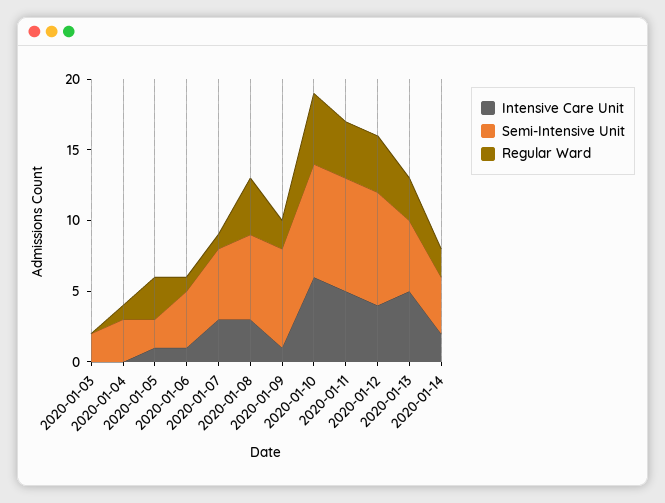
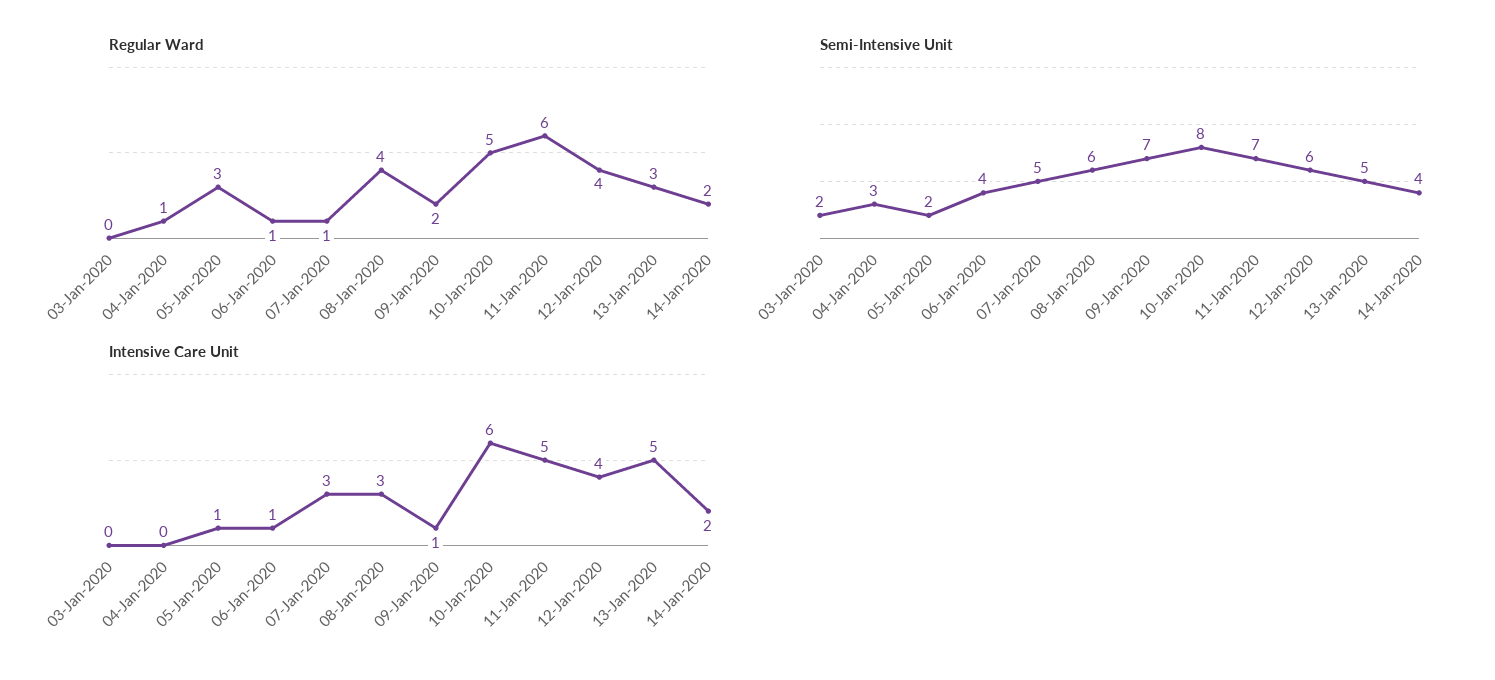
  {
    "Intensive Care Unit": {
      "2020-01-03": 0,
      "2020-01-04": 0,
      "2020-01-05": 1,
      "2020-01-06": 1,
      "2020-01-07": 3,
      "2020-01-08": 3,
      "2020-01-09": 1,
      "2020-01-10": 6,
      "2020-01-11": 5,
      "2020-01-12": 4,
      "2020-01-13": 5,
      "2020-01-14": 2
    },
    "Semi-Intensive Unit": {
      "2020-01-03": 2,
      "2020-01-04": 3,
      "2020-01-05": 2,
      "2020-01-06": 4,
      "2020-01-07": 5,
      "2020-01-08": 6,
      "2020-01-09": 7,
      "2020-01-10": 8,
-     "2020-01-11": 8,
+     "2020-01-11": 7,
-     "2020-01-12": 8,
+     "2020-01-12": 6,
      "2020-01-13": 5,
      "2020-01-14": 4
    },
    "Regular Ward": {
      "2020-01-03": 0,
      "2020-01-04": 1,
      "2020-01-05": 3,
      "2020-01-06": 1,
      "2020-01-07": 1,
      "2020-01-08": 4,
      "2020-01-09": 2,
      "2020-01-10": 5,
-     "2020-01-11": 4,
+     "2020-01-11": 6,
      "2020-01-12": 4,
      "2020-01-13": 3,
      "2020-01-14": 2
    }
  }

